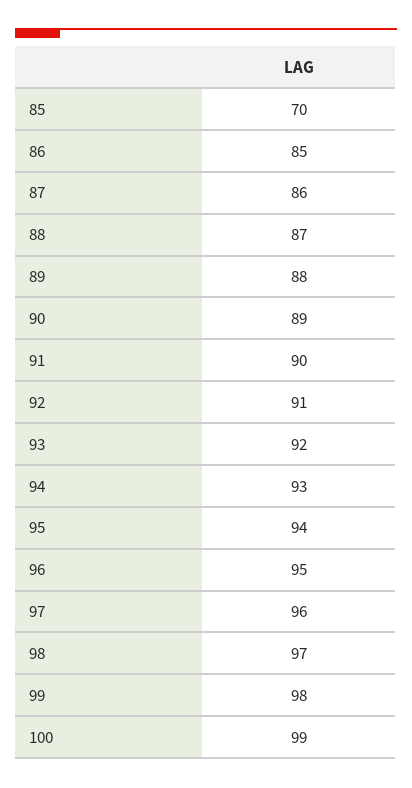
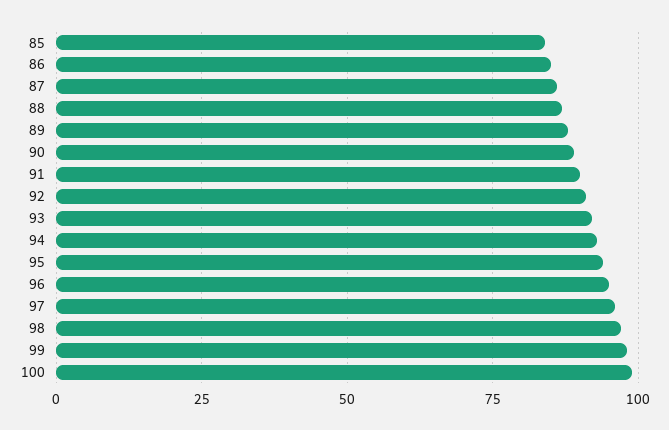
  {
-   "85": 70,
+   "85": 85,
    "86": 85,
    "87": 86,
    "88": 87,
    "89": 88,
    "90": 89,
    "91": 90,
    "92": 91,
    "93": 92,
    "94": 93,
    "95": 94,
    "96": 95,
    "97": 96,
    "98": 97,
    "99": 98,
    "100": 99
  }

